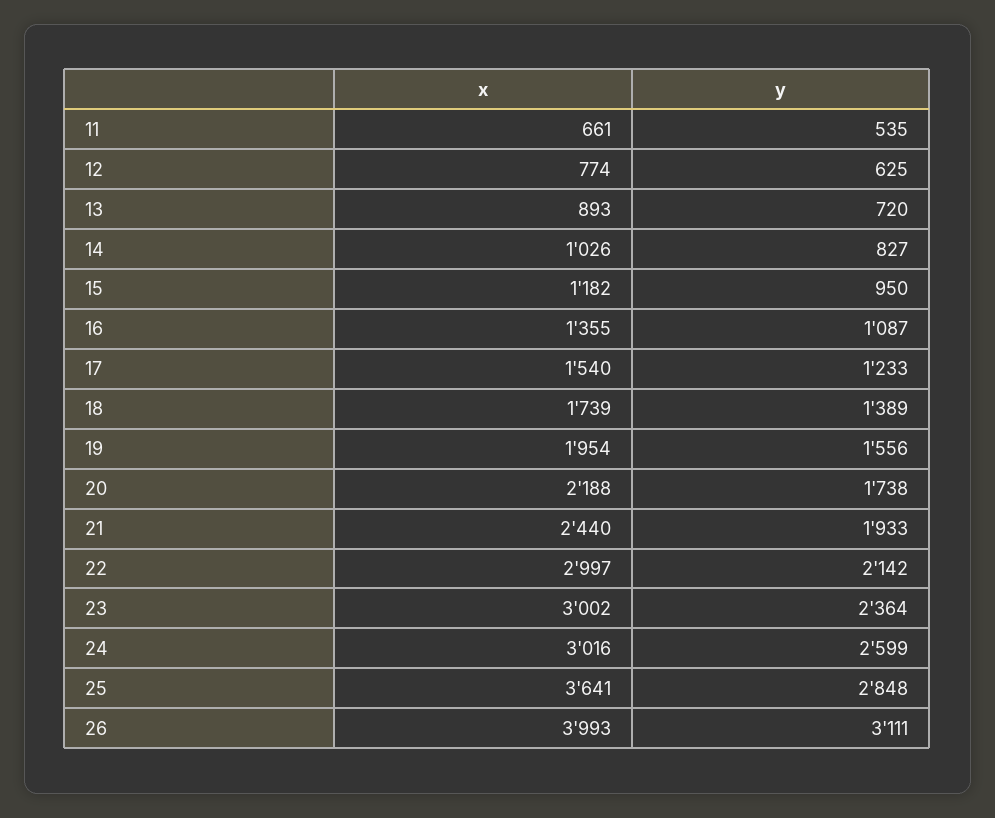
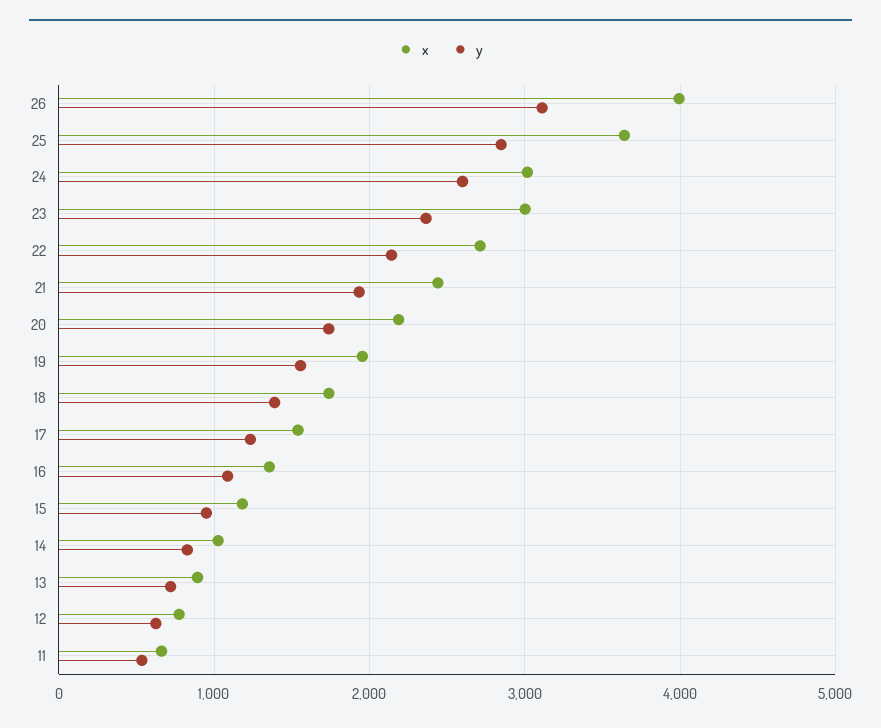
  {
    "x": {
      "11": 661,
      "12": 774,
      "13": 893,
      "14": 1026,
      "15": 1182,
      "16": 1355,
      "17": 1540,
      "18": 1739,
      "19": 1954,
      "20": 2188,
      "21": 2440,
-     "22": 2997,
+     "22": 2700,
      "23": 3002,
      "24": 3016,
      "25": 3641,
      "26": 3993
    },
    "y": {
      "11": 535,
      "12": 625,
      "13": 720,
      "14": 827,
      "15": 950,
      "16": 1087,
      "17": 1233,
      "18": 1389,
      "19": 1556,
      "20": 1738,
      "21": 1933,
      "22": 2142,
      "23": 2364,
      "24": 2599,
      "25": 2848,
      "26": 3111
    }
  }

